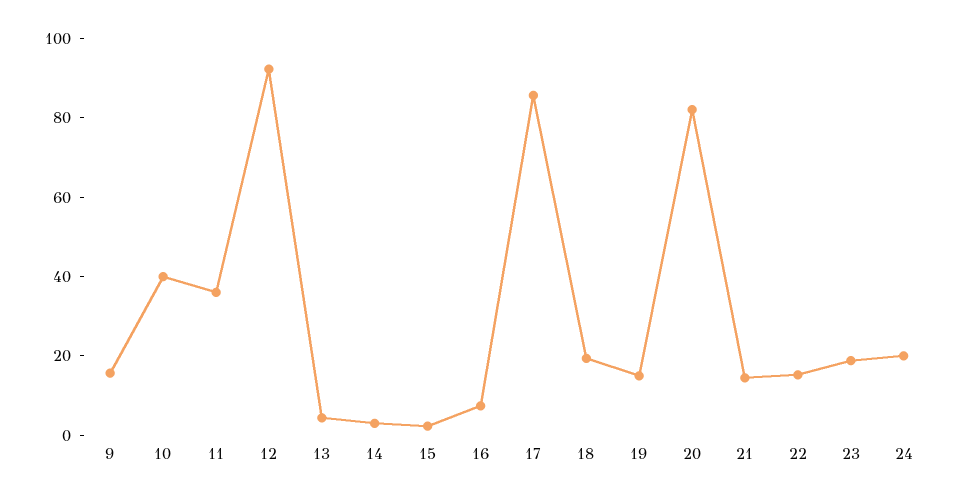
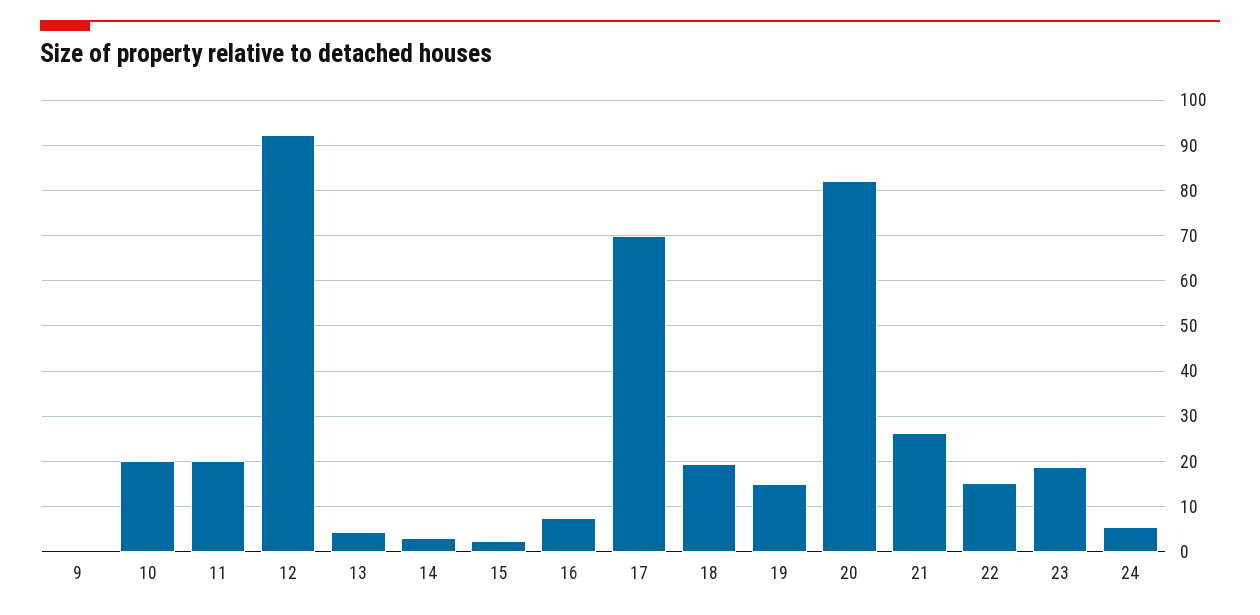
  {
-   "9": 15,
+   "9": 0,
-   "10": 40,
+   "10": 20,
-   "11": 35,
+   "11": 20,
    "12": 92,
    "13": 4,
    "14": 4,
    "15": 2,
    "16": 8,
-   "17": 85,
+   "17": 70,
    "18": 20,
    "19": 16,
    "20": 82,
-   "21": 15,
+   "21": 26,
    "22": 16,
    "23": 18,
-   "24": 20
+   "24": 6
  }

